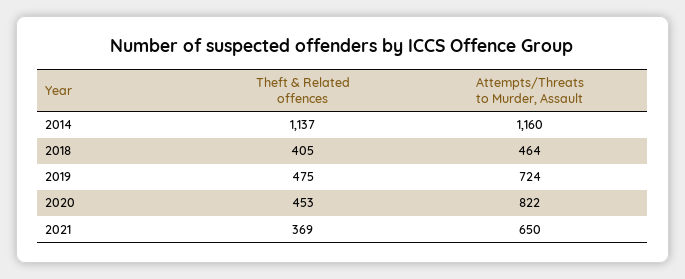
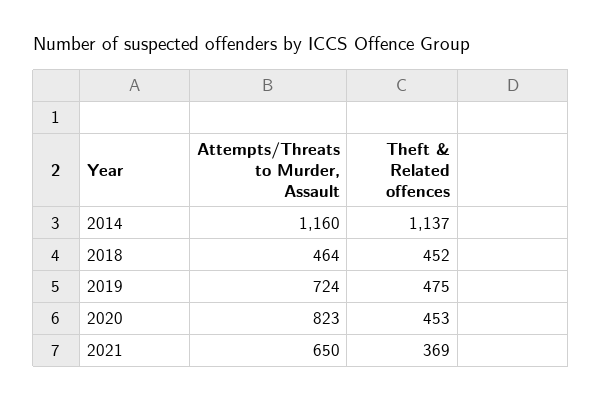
  {
    "Theft & Related offences": {
      "2014": 1137,
-     "2018": 405,
+     "2018": 452,
      "2019": 475,
      "2020": 453,
      "2021": 369
    },
    "Attempts/Threats to Murder, Assault": {
      "2014": 1160,
      "2018": 464,
      "2019": 724,
-     "2020": 822,
+     "2020": 823,
      "2021": 650
    }
  }

